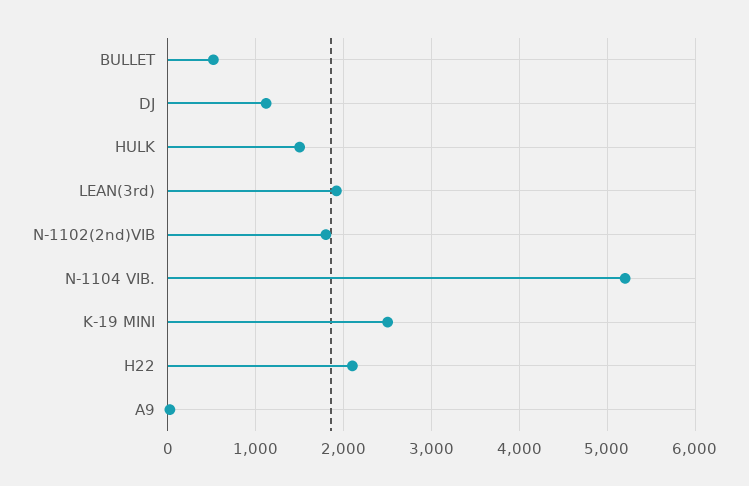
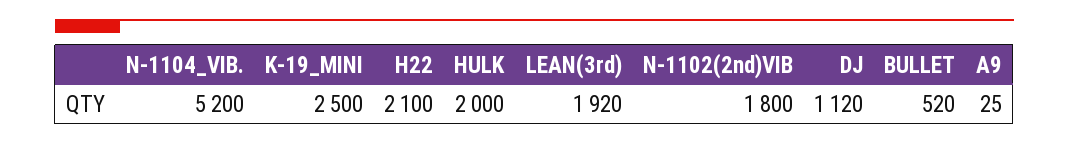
  {
    "BULLET": 520,
    "DJ": 1120,
-   "HULK": 1500,
+   "HULK": 2000,
    "LEAN(3rd)": 1920,
    "N-1102(2nd)VIB": 1800,
    "N-1104 VIB.": 5200,
    "K-19 MINI": 2500,
    "H22": 2100,
    "A9": 25
  }

